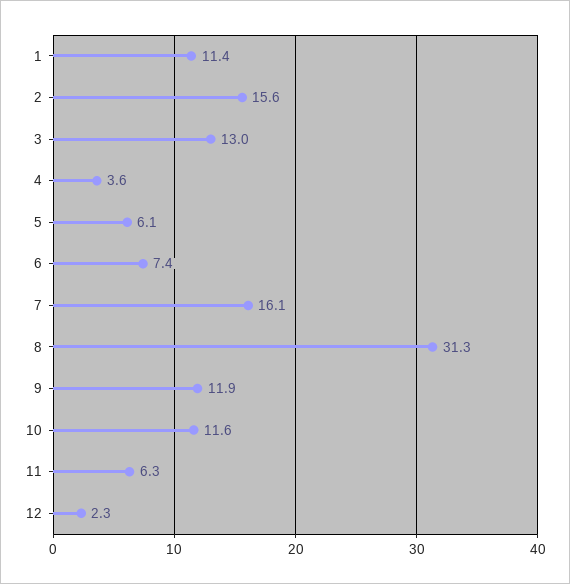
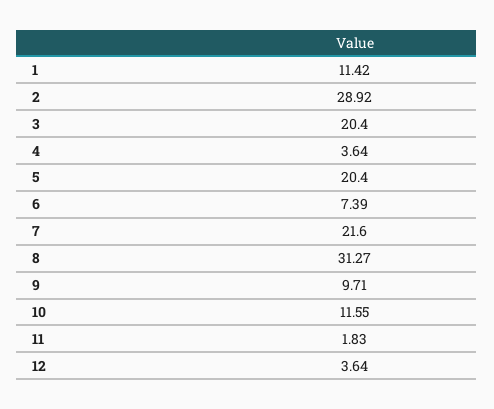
  {
    "1": 11.42,
-   "2": 15.6,
+   "2": 28.92,
-   "3": 13,
+   "3": 20.4,
    "4": 3.64,
-   "5": 6.1,
+   "5": 20.4,
    "6": 7.39,
-   "7": 16.1,
+   "7": 21.6,
    "8": 31.27,
-   "9": 11.9,
+   "9": 9.71,
    "10": 11.55,
-   "11": 6.3,
+   "11": 1.83,
-   "12": 2.3
+   "12": 3.64
  }

